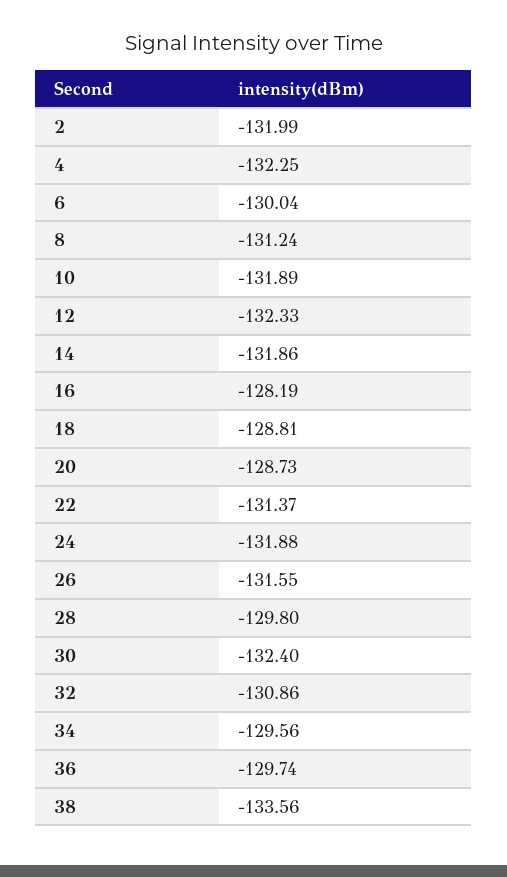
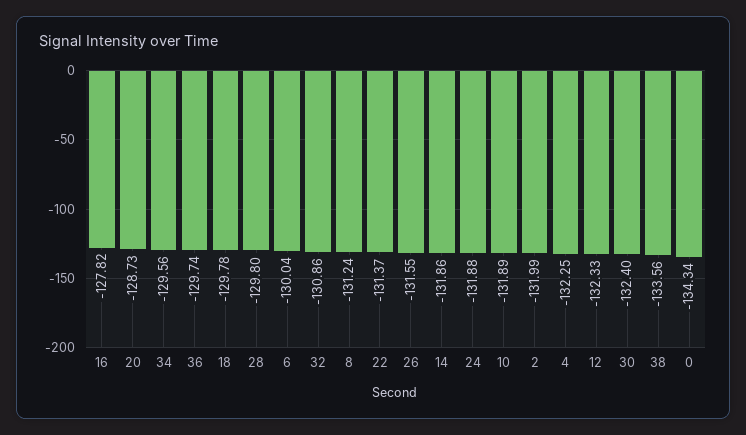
  {
    "2": -131.99,
    "4": -132.25,
    "6": -130.04,
    "8": -131.24,
    "10": -131.89,
    "12": -132.33,
    "14": -131.86,
-   "16": -128.19,
+   "16": -127.82,
-   "18": -128.81,
+   "18": -129.78,
    "20": -128.73,
    "22": -131.37,
    "24": -131.88,
    "26": -131.55,
    "28": -129.8,
    "30": -132.4,
    "32": -130.86,
    "34": -129.56,
    "36": -129.74,
-   "38": -133.56
+   "38": -133.56,
+   "0": -134.34
  }

